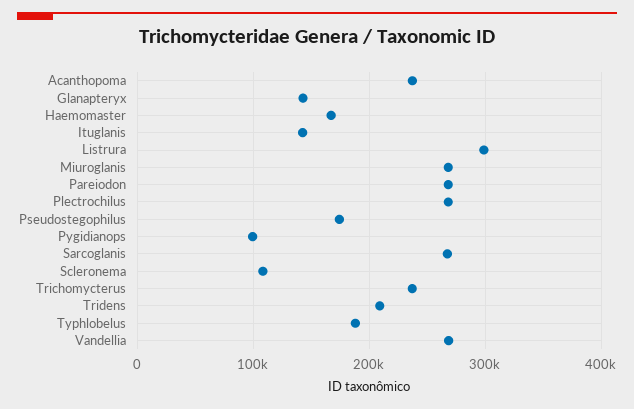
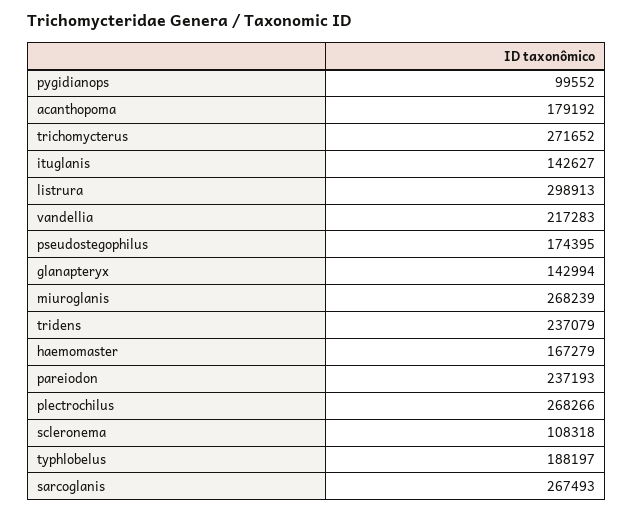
  {
-   "Acanthopoma": 240000,
+   "Acanthopoma": 179192,
    "Glanapteryx": 142994,
    "Haemomaster": 167279,
    "Ituglanis": 142627,
    "Listrura": 298913,
    "Miuroglanis": 268239,
-   "Pareiodon": 270000,
+   "Pareiodon": 237193,
    "Plectrochilus": 268266,
    "Pseudostegophilus": 174395,
    "Pygidianops": 99552,
    "Sarcoglanis": 267493,
    "Scleronema": 108318,
-   "Trichomycterus": 240000,
+   "Trichomycterus": 271652,
-   "Tridens": 210000,
+   "Tridens": 237079,
    "Typhlobelus": 188197,
-   "Vandellia": 270000
+   "Vandellia": 217283
  }

